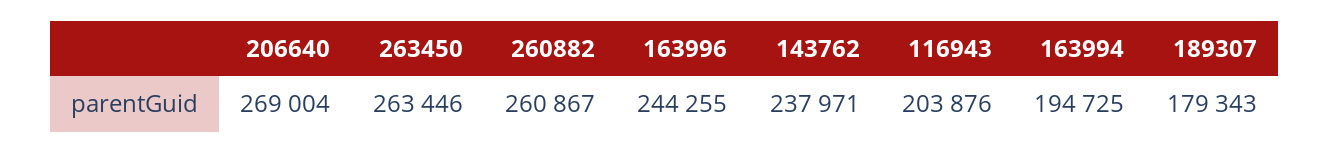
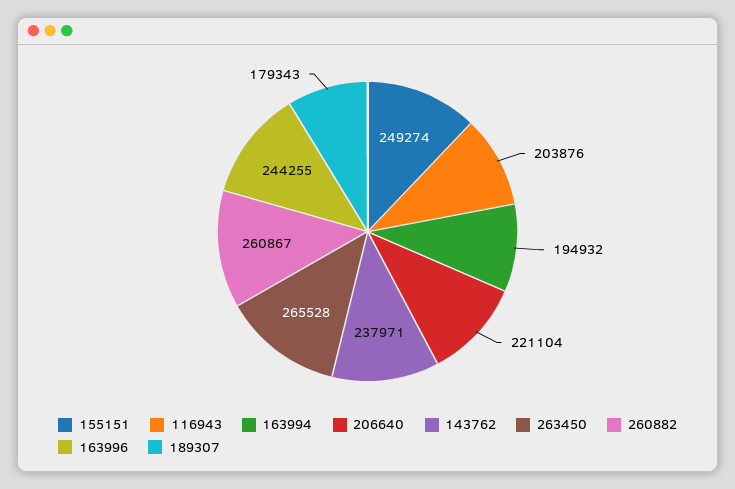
  {
-   "206640": 269004,
+   "206640": 221104,
-   "263450": 263446,
+   "263450": 265528,
    "260882": 260867,
    "163996": 244255,
    "143762": 237971,
    "116943": 203876,
-   "163994": 194725,
+   "163994": 194932,
-   "189307": 179343
+   "189307": 179343,
+   "155151": 249274
  }

